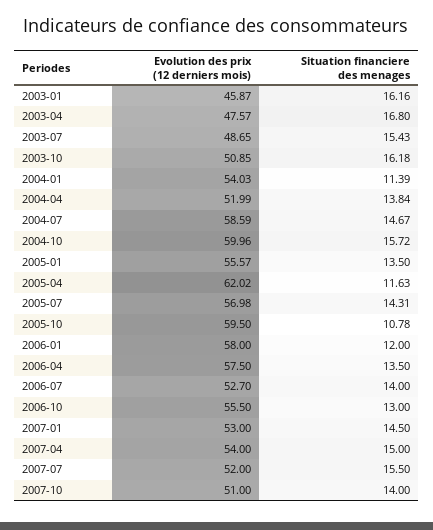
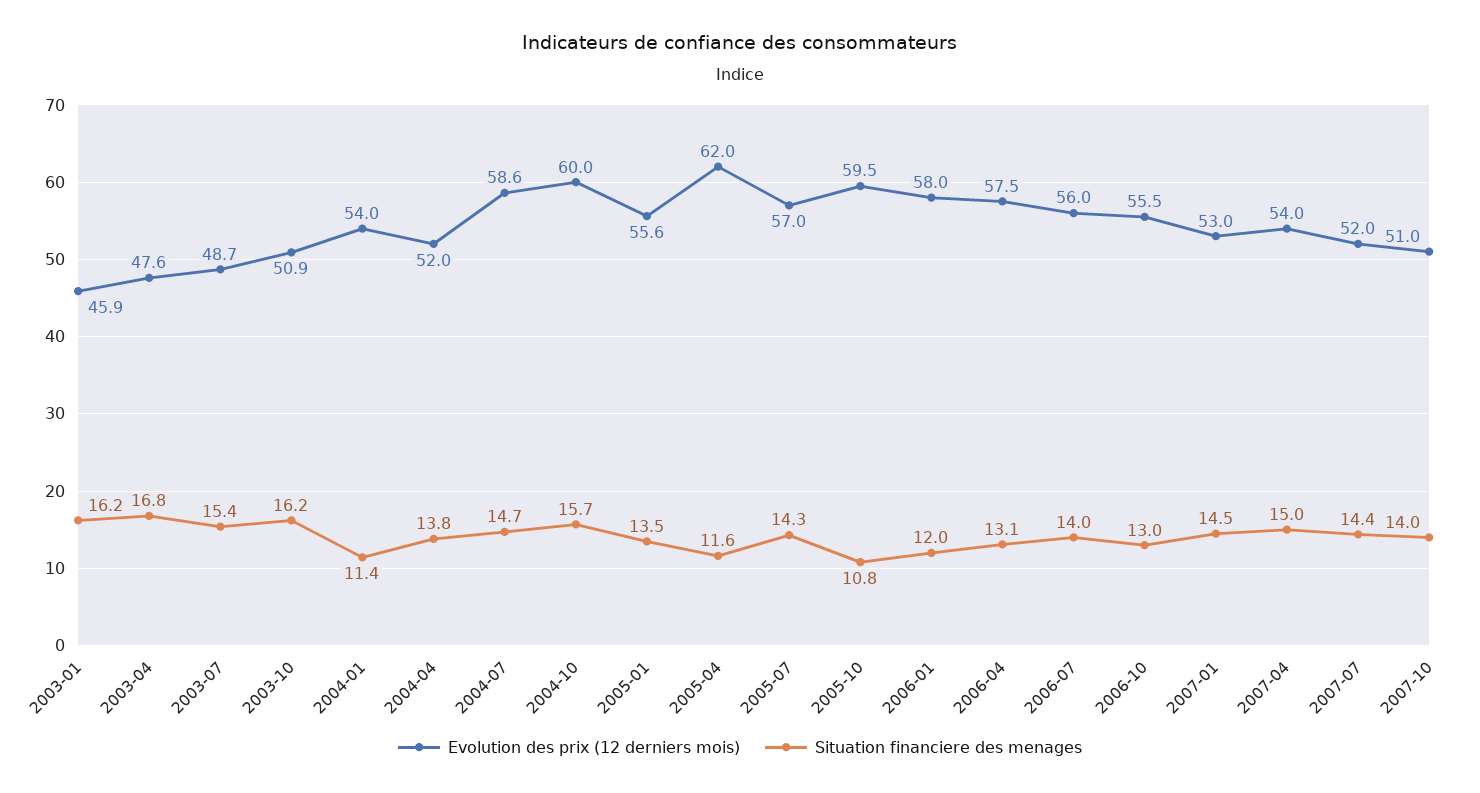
  {
    "Evolution des prix (12 derniers mois)": {
      "2003-01": 45.87,
      "2003-04": 47.57,
      "2003-07": 48.65,
      "2003-10": 50.85,
      "2004-01": 54.03,
      "2004-04": 51.99,
      "2004-07": 58.59,
      "2004-10": 59.96,
      "2005-01": 55.57,
      "2005-04": 62.02,
      "2005-07": 56.98,
      "2005-10": 59.5,
      "2006-01": 58,
      "2006-04": 57.5,
-     "2006-07": 52.7,
+     "2006-07": 56,
      "2006-10": 55.5,
      "2007-01": 53,
      "2007-04": 54,
      "2007-07": 52,
      "2007-10": 51
    },
    "Situation financiere des menages": {
      "2003-01": 16.16,
      "2003-04": 16.8,
      "2003-07": 15.43,
      "2003-10": 16.18,
      "2004-01": 11.39,
      "2004-04": 13.84,
      "2004-07": 14.67,
      "2004-10": 15.72,
      "2005-01": 13.5,
      "2005-04": 11.63,
      "2005-07": 14.31,
      "2005-10": 10.78,
      "2006-01": 12,
-     "2006-04": 13.5,
+     "2006-04": 13.1,
      "2006-07": 14,
      "2006-10": 13,
      "2007-01": 14.5,
      "2007-04": 15,
-     "2007-07": 15.5,
+     "2007-07": 14.4,
      "2007-10": 14
    }
  }

